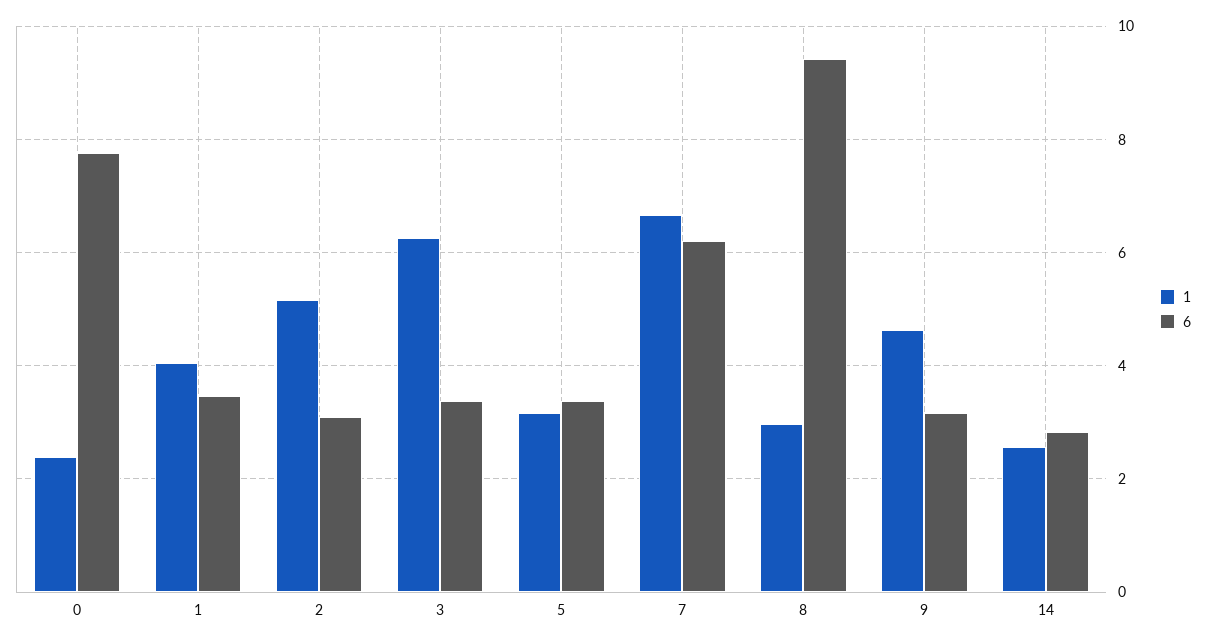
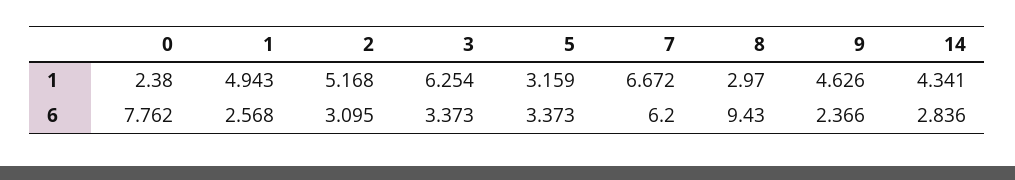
  {
    "1": {
      "0": 2.38,
-     "1": 4,
+     "1": 4.943,
      "2": 5.168,
      "3": 6.254,
      "5": 3.159,
      "7": 6.672,
      "8": 2.97,
      "9": 4.626,
-     "14": 2.6
+     "14": 4.341
    },
    "6": {
      "0": 7.762,
-     "1": 3.4,
+     "1": 2.568,
      "2": 3.095,
      "3": 3.373,
      "5": 3.373,
      "7": 6.2,
      "8": 9.43,
-     "9": 3.2,
+     "9": 2.366,
      "14": 2.836
    }
  }

